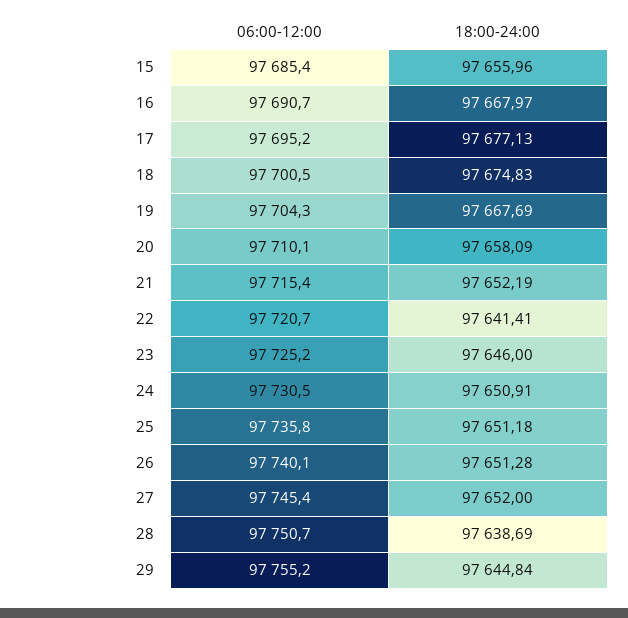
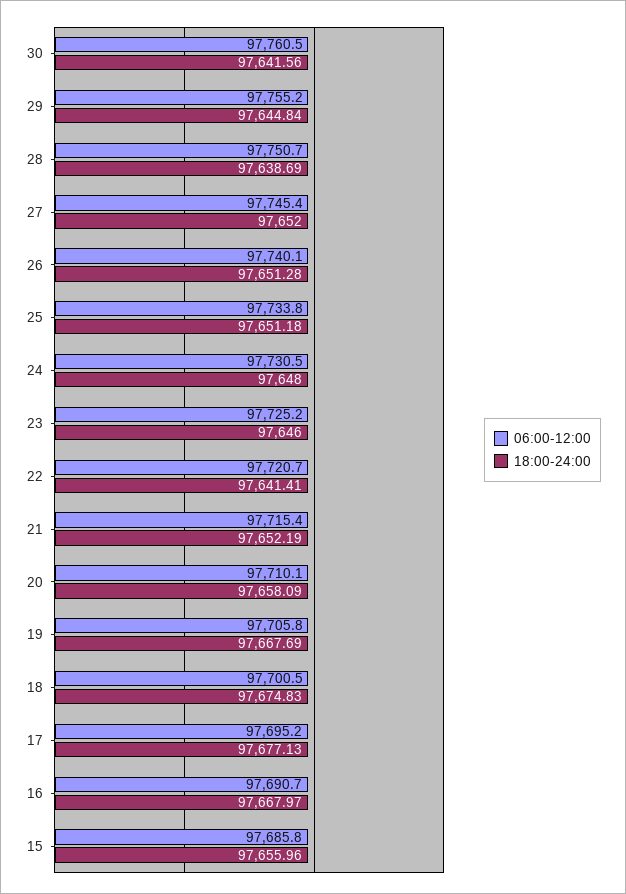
  {
    "06:00-12:00": {
-     "15": 97685.4,
+     "15": 97685.8,
      "16": 97690.7,
      "17": 97695.2,
      "18": 97700.5,
-     "19": 97704.3,
+     "19": 97705.8,
      "20": 97710.1,
      "21": 97715.4,
      "22": 97720.7,
      "23": 97725.2,
      "24": 97730.5,
-     "25": 97735.8,
+     "25": 97733.8,
      "26": 97740.1,
      "27": 97745.4,
      "28": 97750.7,
-     "29": 97755.2
+     "29": 97755.2,
+     "30": 97760.5
    },
    "18:00-24:00": {
      "15": 97655.96,
      "16": 97667.97,
      "17": 97677.13,
      "18": 97674.83,
      "19": 97667.69,
      "20": 97658.09,
      "21": 97652.19,
      "22": 97641.41,
      "23": 97646,
-     "24": 97650.91,
+     "24": 97648,
      "25": 97651.18,
      "26": 97651.28,
      "27": 97652,
      "28": 97638.69,
-     "29": 97644.84
+     "29": 97644.84,
+     "30": 97641.56
    }
  }

